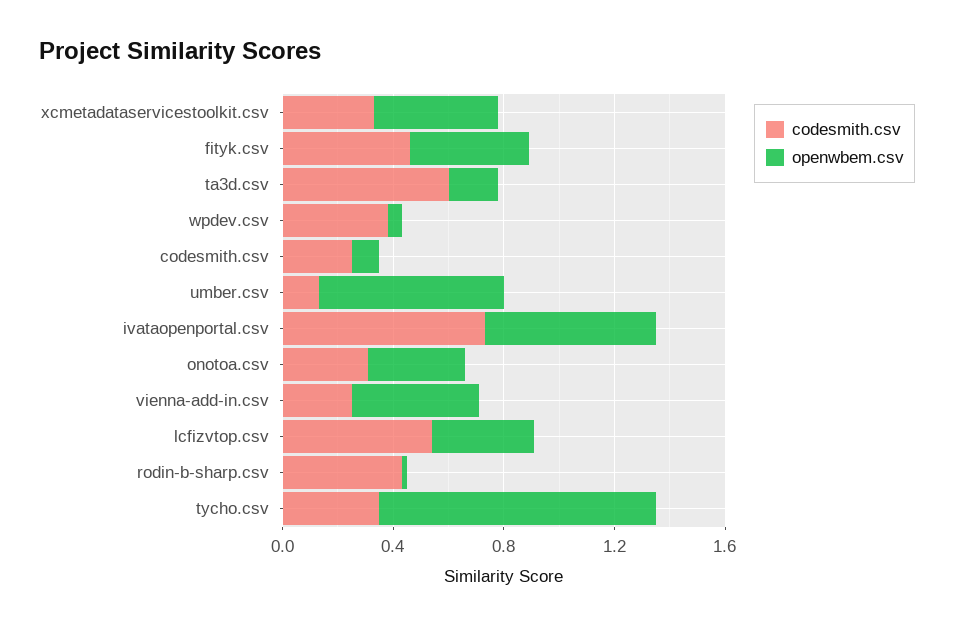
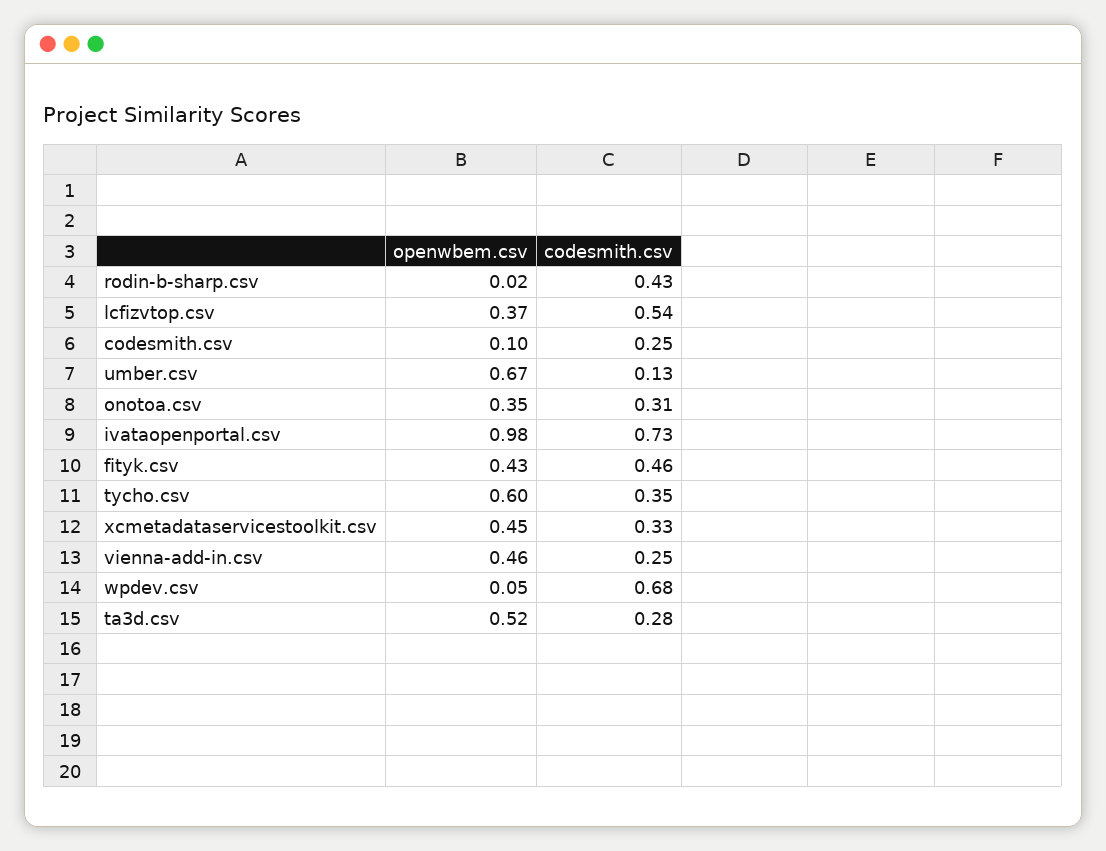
  {
    "codesmith.csv": {
      "xcmetadataservicestoolkit.csv": 0.33,
      "fityk.csv": 0.46,
-     "ta3d.csv": 0.6,
+     "ta3d.csv": 0.28,
-     "wpdev.csv": 0.4,
+     "wpdev.csv": 0.68,
      "codesmith.csv": 0.25,
      "umber.csv": 0.13,
      "ivataopenportal.csv": 0.73,
      "onotoa.csv": 0.31,
      "vienna-add-in.csv": 0.25,
      "lcfizvtop.csv": 0.54,
      "rodin-b-sharp.csv": 0.43,
      "tycho.csv": 0.35
    },
    "openwbem.csv": {
      "xcmetadataservicestoolkit.csv": 0.45,
      "fityk.csv": 0.43,
-     "ta3d.csv": 0.2,
+     "ta3d.csv": 0.52,
      "wpdev.csv": 0.05,
      "codesmith.csv": 0.1,
      "umber.csv": 0.67,
-     "ivataopenportal.csv": 0.6,
+     "ivataopenportal.csv": 0.98,
      "onotoa.csv": 0.35,
      "vienna-add-in.csv": 0.46,
      "lcfizvtop.csv": 0.37,
      "rodin-b-sharp.csv": 0.02,
-     "tycho.csv": 1
+     "tycho.csv": 0.6
    }
  }

